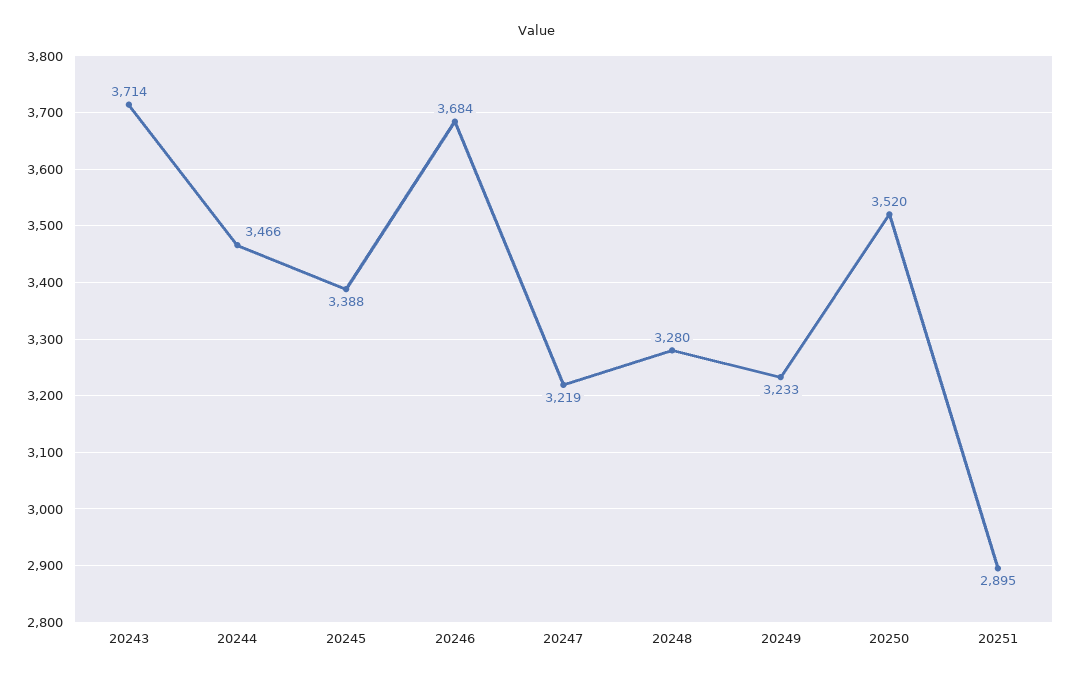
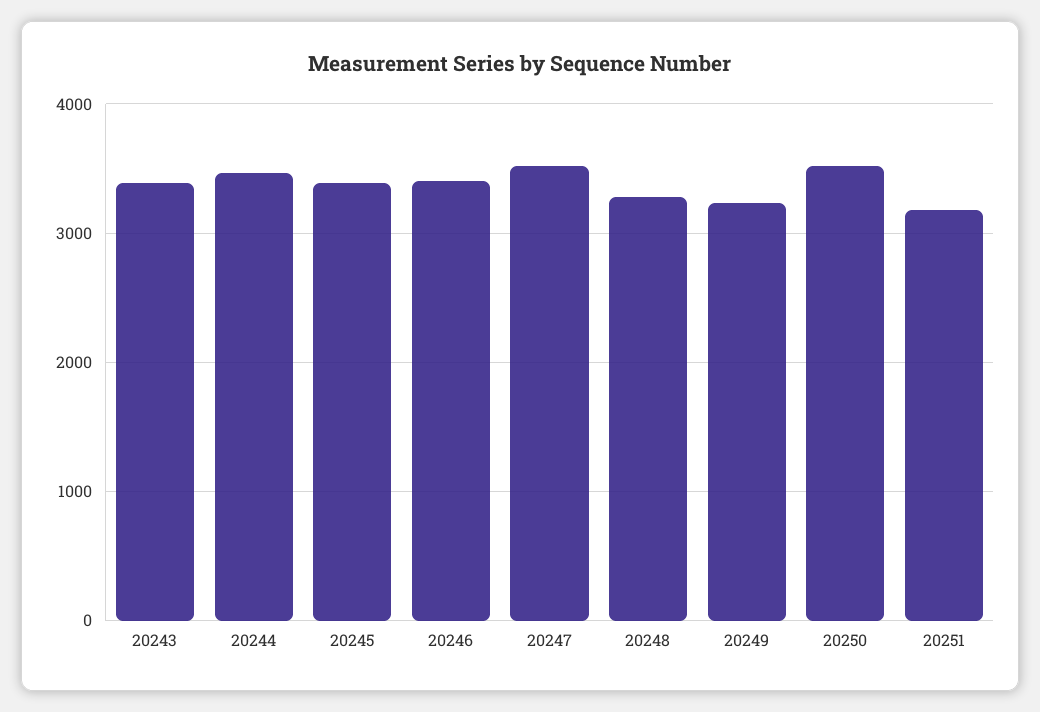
  {
-   "20243": 3714,
+   "20243": 3400,
    "20244": 3466,
    "20245": 3388,
-   "20246": 3684,
+   "20246": 3400,
-   "20247": 3219,
+   "20247": 3500,
    "20248": 3280,
    "20249": 3233,
    "20250": 3520,
-   "20251": 2895
+   "20251": 3200
  }

